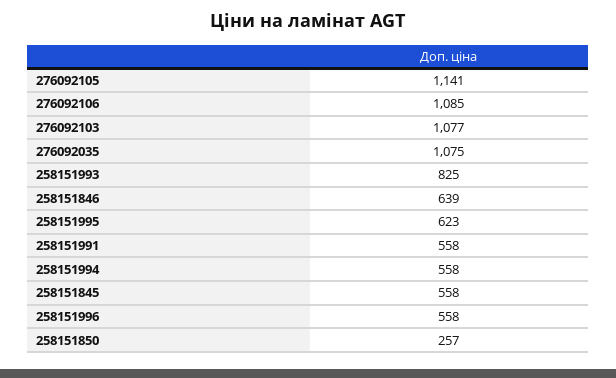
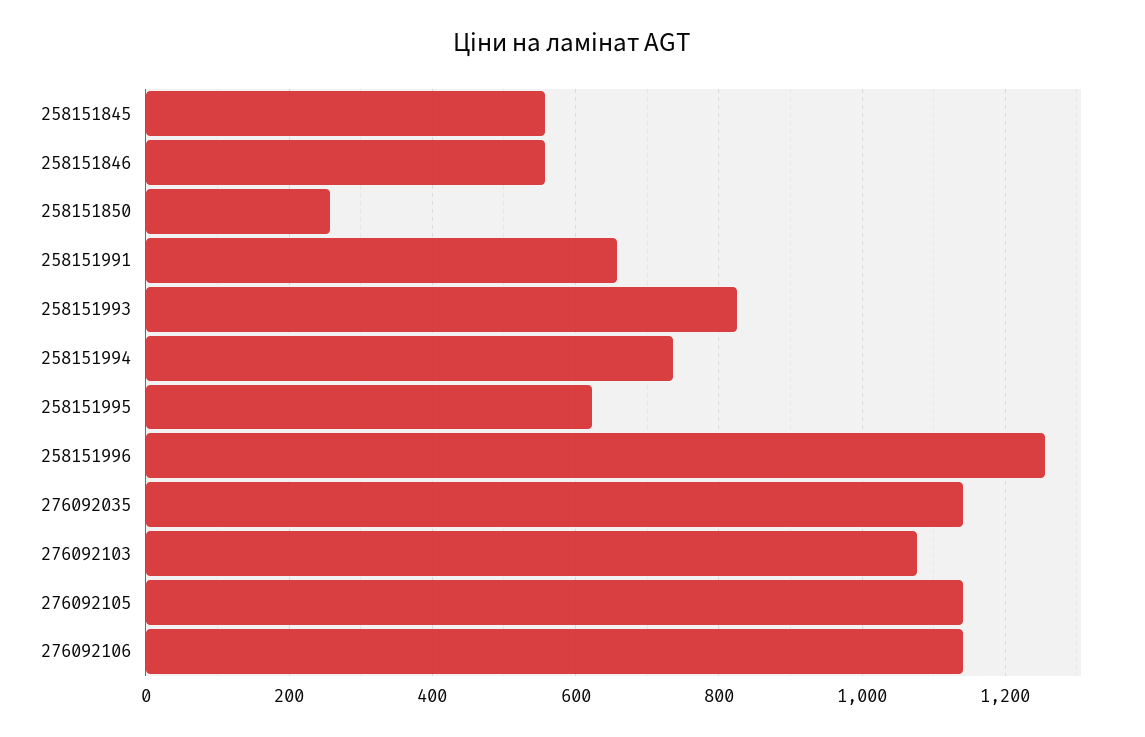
  {
    "276092105": 1141,
-   "276092106": 1085,
+   "276092106": 1140,
    "276092103": 1077,
-   "276092035": 1075,
+   "276092035": 1140,
    "258151993": 825,
-   "258151846": 639,
+   "258151846": 560,
    "258151995": 623,
-   "258151991": 558,
+   "258151991": 660,
-   "258151994": 558,
+   "258151994": 740,
    "258151845": 558,
-   "258151996": 558,
+   "258151996": 1260,
    "258151850": 257
  }

